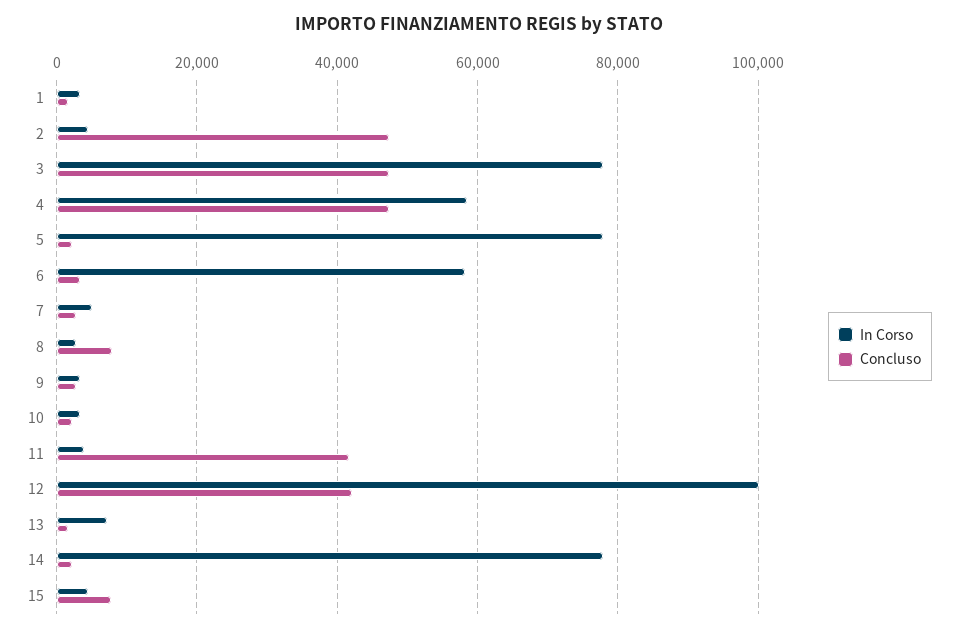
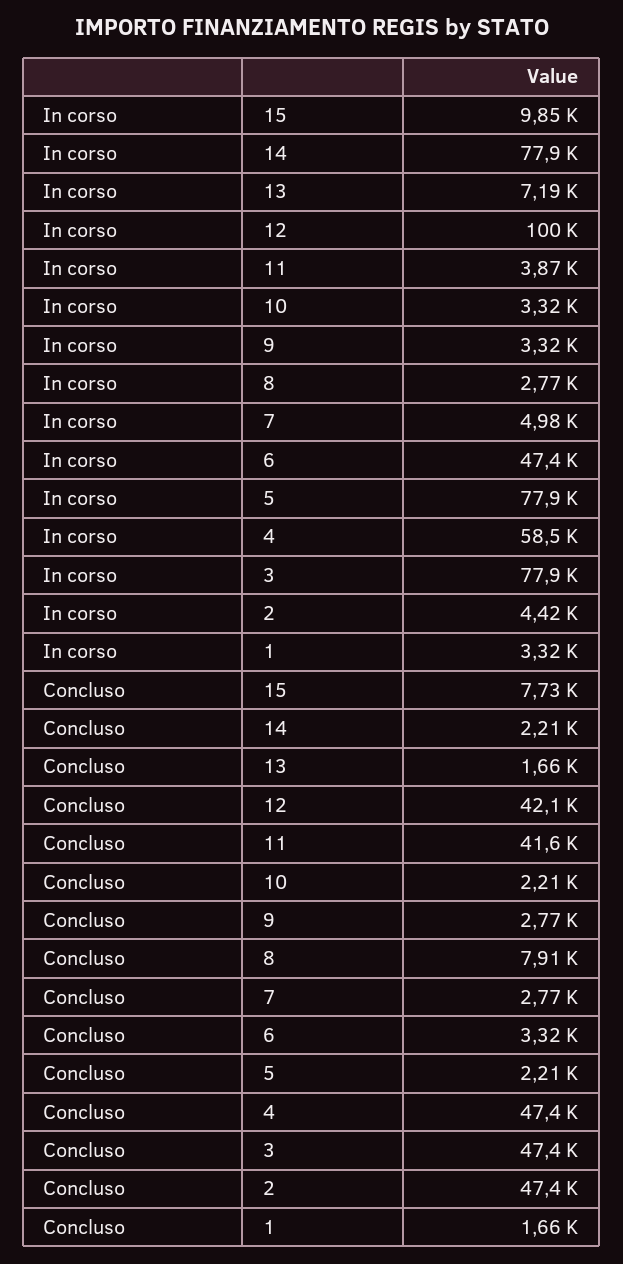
  {
    "In Corso": {
      "1": 3320,
      "2": 4420,
      "3": 77900,
      "4": 58500,
      "5": 77900,
-     "6": 58000,
+     "6": 47400,
      "7": 4980,
      "8": 2770,
      "9": 3320,
      "10": 3320,
      "11": 3870,
      "12": 100000,
      "13": 7190,
      "14": 77900,
-     "15": 4000
+     "15": 9850
    },
    "Concluso": {
      "1": 1660,
      "2": 47400,
      "3": 47400,
      "4": 47400,
      "5": 2210,
      "6": 3320,
      "7": 2770,
      "8": 7910,
      "9": 2770,
      "10": 2210,
      "11": 41600,
      "12": 42100,
      "13": 1660,
      "14": 2210,
      "15": 7730
    }
  }

